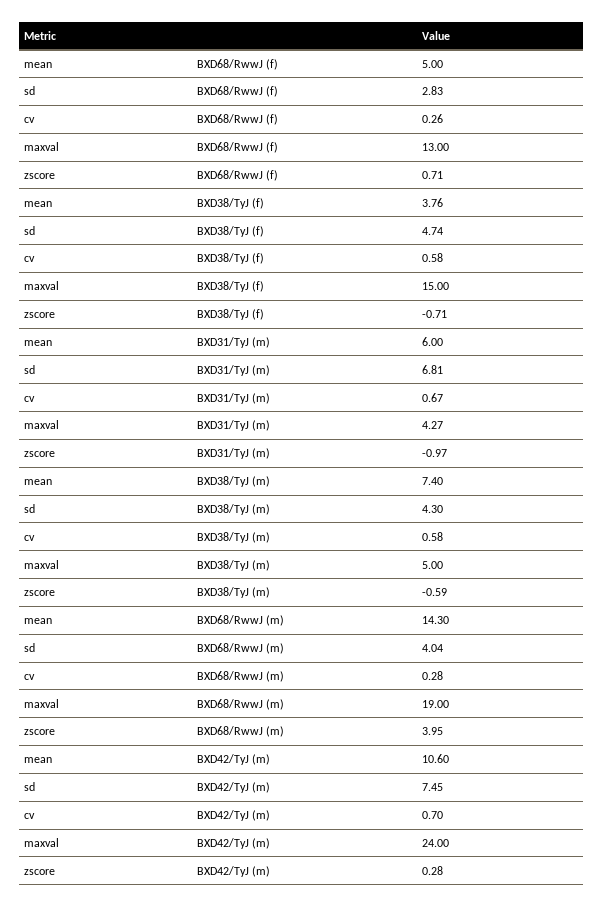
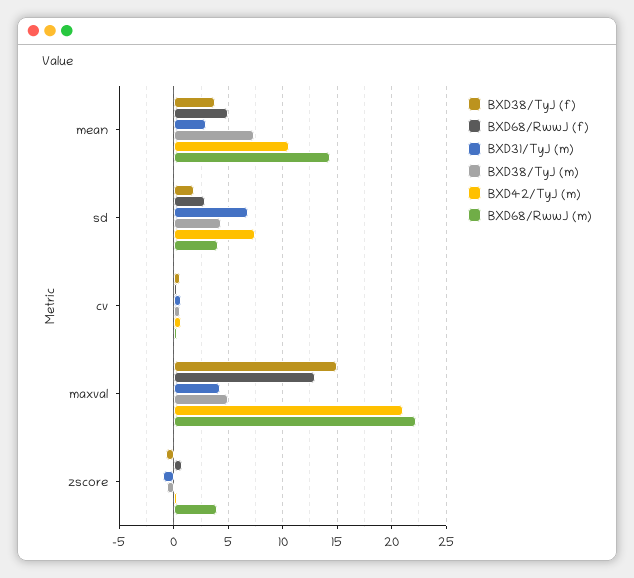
  {
    "BXD68/RwwJ (f)": {
      "mean": 5,
      "sd": 2.83,
      "cv": 0.26,
      "maxval": 13,
      "zscore": 0.71
    },
    "BXD38/TyJ (f)": {
      "mean": 3.76,
-     "sd": 4.74,
+     "sd": 2,
      "cv": 0.58,
      "maxval": 15,
      "zscore": -0.71
    },
    "BXD31/TyJ (m)": {
-     "mean": 6,
+     "mean": 3,
      "sd": 6.81,
      "cv": 0.67,
      "maxval": 4.27,
      "zscore": -0.97
    },
    "BXD38/TyJ (m)": {
      "mean": 7.4,
      "sd": 4.3,
      "cv": 0.58,
      "maxval": 5,
      "zscore": -0.59
    },
    "BXD68/RwwJ (m)": {
      "mean": 14.3,
      "sd": 4.04,
      "cv": 0.28,
-     "maxval": 19,
+     "maxval": 22,
      "zscore": 3.95
    },
    "BXD42/TyJ (m)": {
      "mean": 10.6,
      "sd": 7.45,
      "cv": 0.7,
-     "maxval": 24,
+     "maxval": 21,
      "zscore": 0.28
    }
  }

